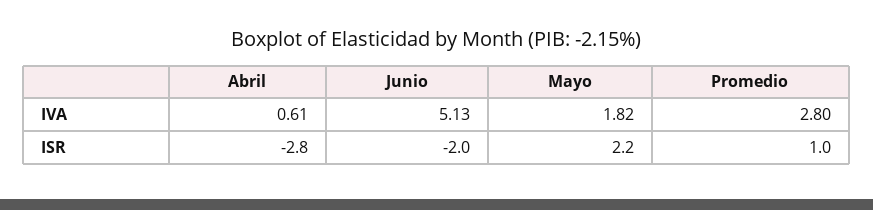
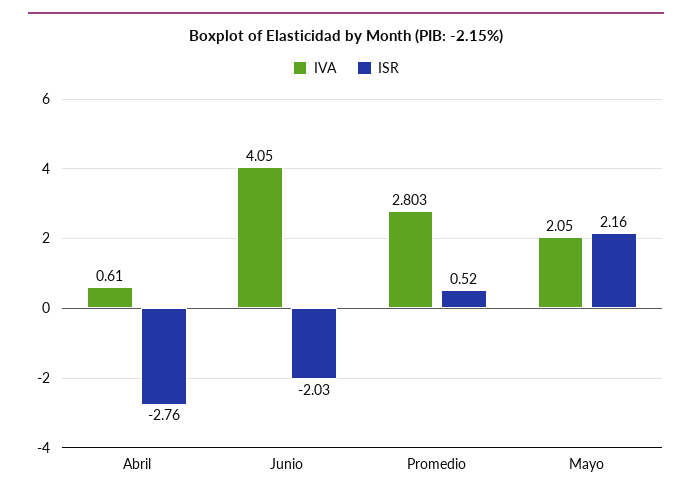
  {
    "IVA": {
      "Abril": 0.61,
-     "Junio": 5.13,
+     "Junio": 4.05,
-     "Mayo": 1.82,
+     "Mayo": 2.05,
      "Promedio": 2.803
    },
    "ISR": {
      "Abril": -2.76,
      "Junio": -2.03,
      "Mayo": 2.16,
-     "Promedio": 1
+     "Promedio": 0.52
    }
  }

